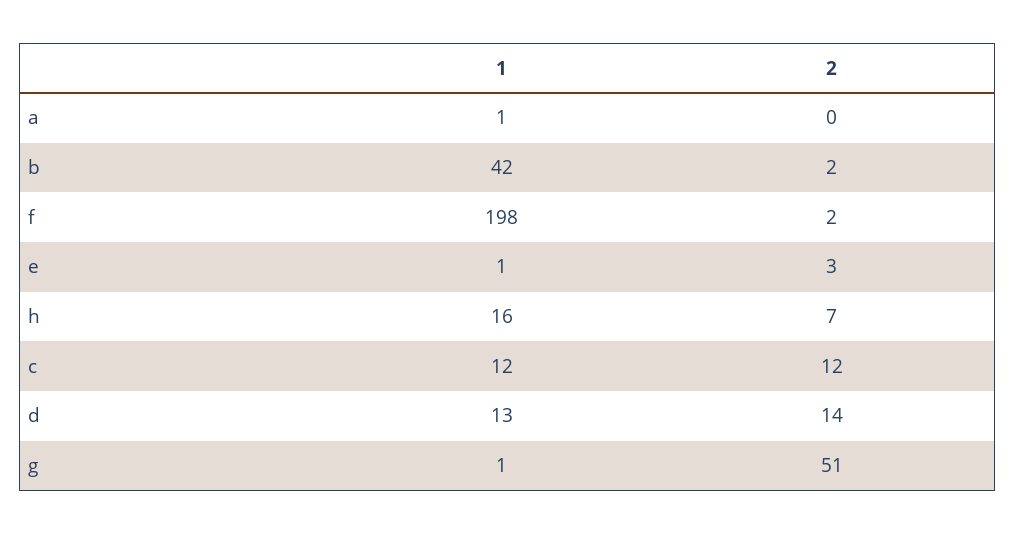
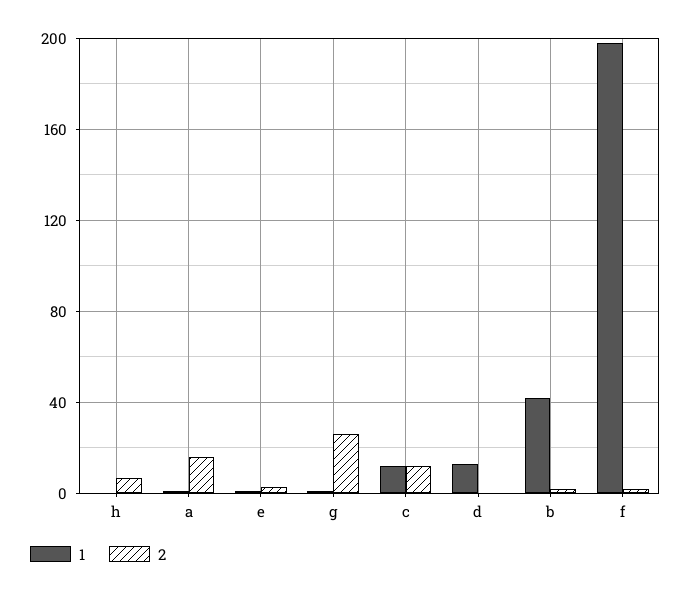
  {
    "1": {
      "a": 1,
      "b": 42,
      "f": 198,
      "e": 1,
-     "h": 16,
+     "h": 0,
      "c": 12,
      "d": 13,
      "g": 1
    },
    "2": {
-     "a": 0,
+     "a": 15,
      "b": 2,
      "f": 2,
      "e": 3,
      "h": 7,
      "c": 12,
-     "d": 14,
+     "d": 0,
-     "g": 51
+     "g": 25
    }
  }

